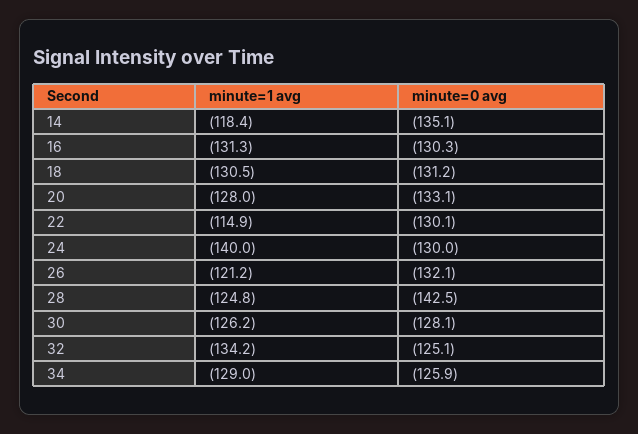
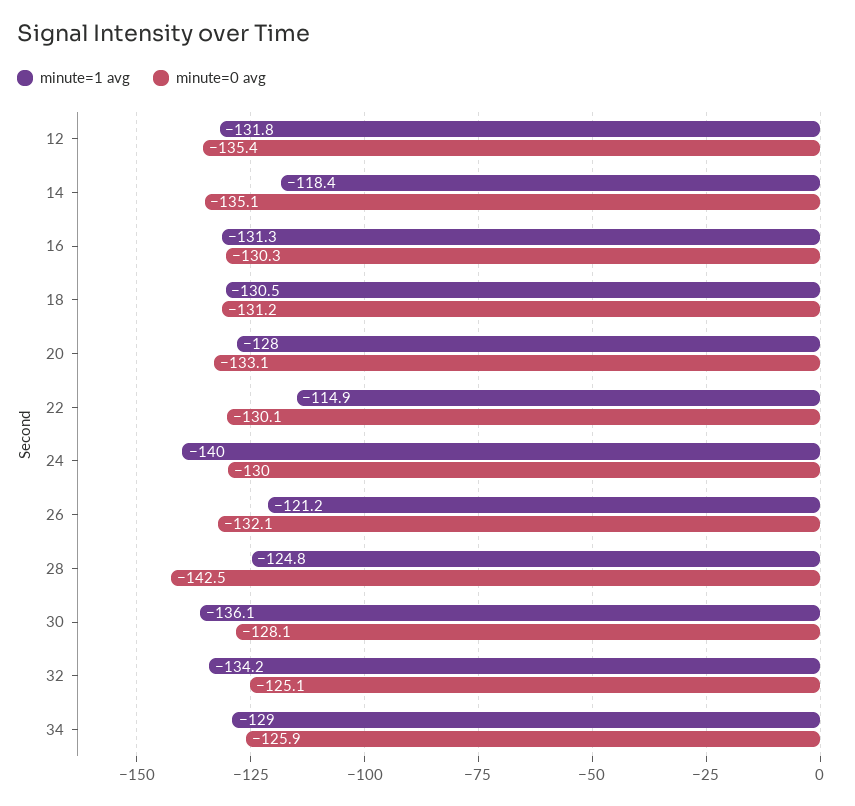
  {
    "minute=1 avg": {
      "14": -118.4,
      "16": -131.3,
      "18": -130.5,
      "20": -128,
      "22": -114.9,
      "24": -140,
      "26": -121.2,
      "28": -124.8,
-     "30": -126.2,
+     "30": -136.1,
      "32": -134.2,
-     "34": -129
+     "34": -129,
+     "12": -131.8
    },
    "minute=0 avg": {
      "14": -135.1,
      "16": -130.3,
      "18": -131.2,
      "20": -133.1,
      "22": -130.1,
      "24": -130,
      "26": -132.1,
      "28": -142.5,
      "30": -128.1,
      "32": -125.1,
-     "34": -125.9
+     "34": -125.9,
+     "12": -135.4
    }
  }

